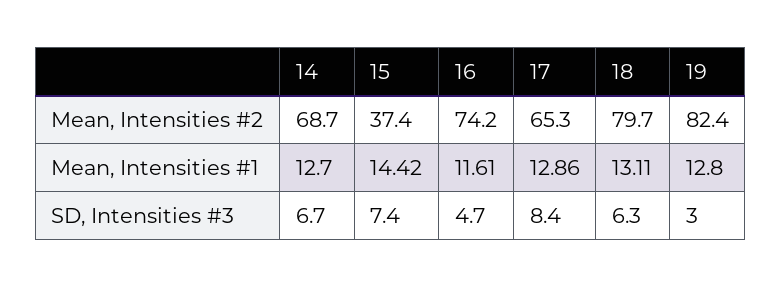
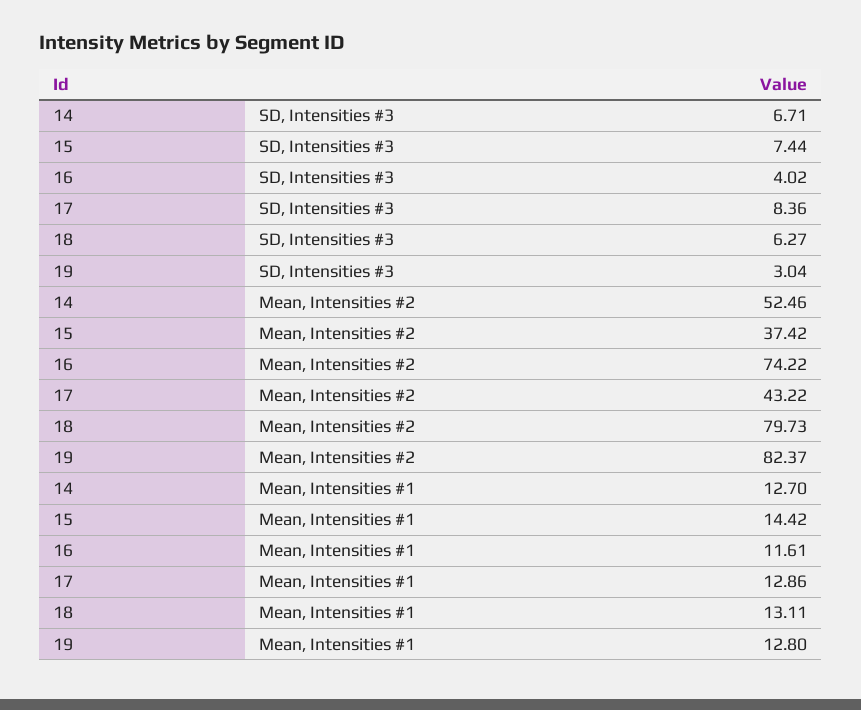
  {
    "14": {
-     "Mean, Intensities #2": 68.7,
+     "Mean, Intensities #2": 52.46,
      "Mean, Intensities #1": 12.7,
      "SD, Intensities #3": 6.71
    },
    "15": {
      "Mean, Intensities #2": 37.42,
      "Mean, Intensities #1": 14.42,
      "SD, Intensities #3": 7.44
    },
    "16": {
      "Mean, Intensities #2": 74.22,
      "Mean, Intensities #1": 11.61,
-     "SD, Intensities #3": 4.7
+     "SD, Intensities #3": 4.02
    },
    "17": {
-     "Mean, Intensities #2": 65.3,
+     "Mean, Intensities #2": 43.22,
      "Mean, Intensities #1": 12.86,
      "SD, Intensities #3": 8.36
    },
    "18": {
      "Mean, Intensities #2": 79.73,
      "Mean, Intensities #1": 13.11,
      "SD, Intensities #3": 6.27
    },
    "19": {
      "Mean, Intensities #2": 82.37,
      "Mean, Intensities #1": 12.8,
      "SD, Intensities #3": 3.04
    }
  }

